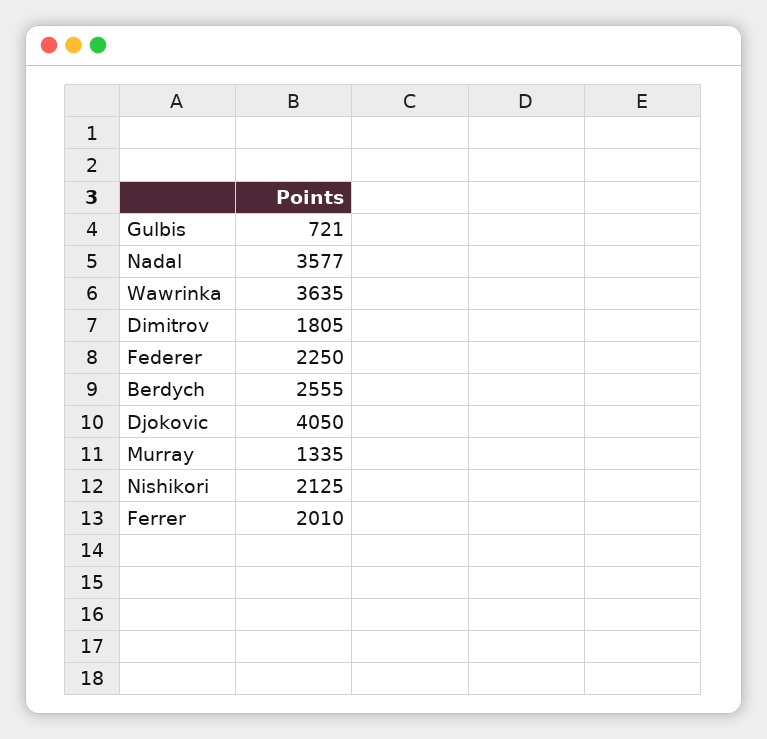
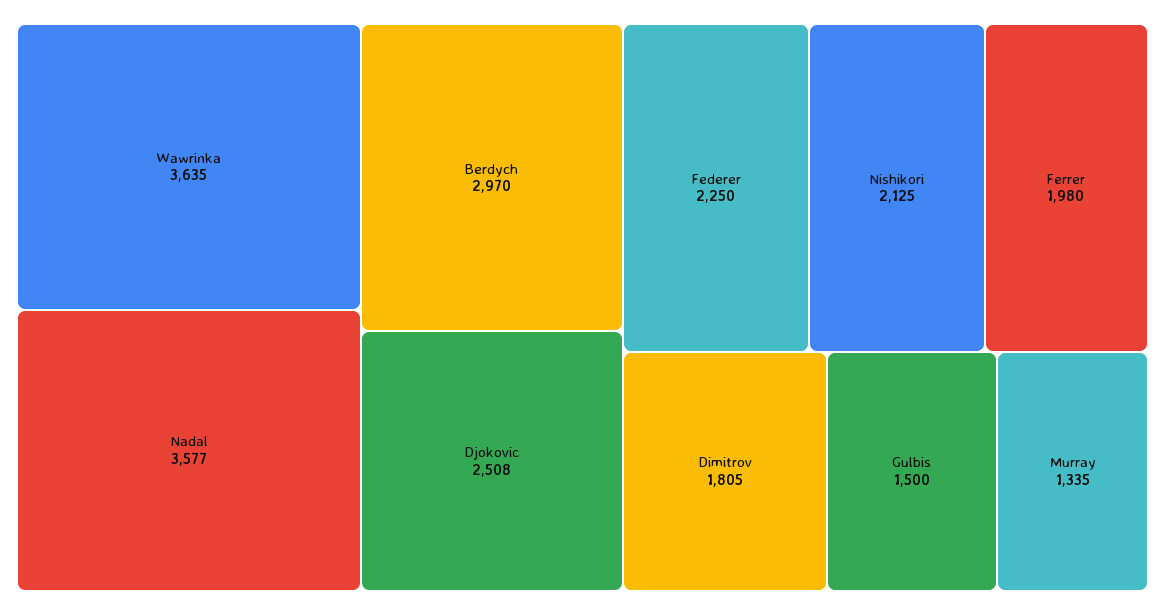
  {
-   "Gulbis": 721,
+   "Gulbis": 1500,
    "Nadal": 3577,
    "Wawrinka": 3635,
    "Dimitrov": 1805,
    "Federer": 2250,
-   "Berdych": 2555,
+   "Berdych": 2970,
-   "Djokovic": 4050,
+   "Djokovic": 2508,
    "Murray": 1335,
    "Nishikori": 2125,
-   "Ferrer": 2010
+   "Ferrer": 1980
  }

